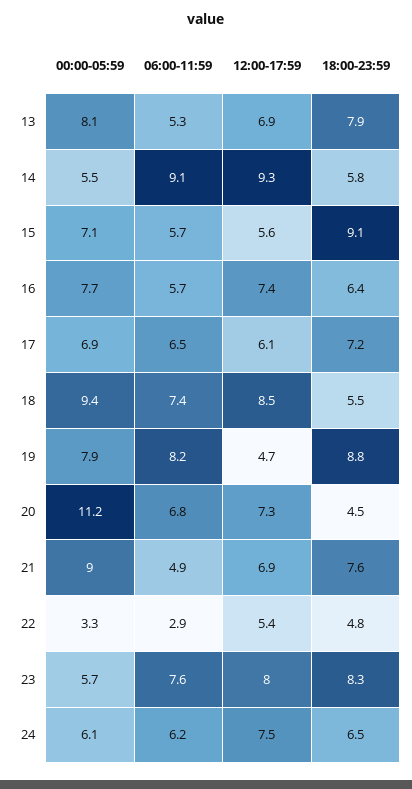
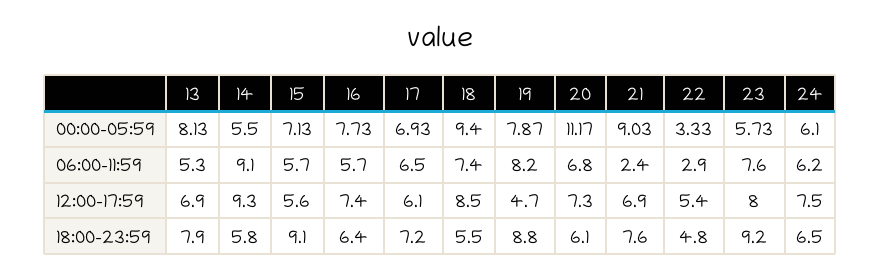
  {
    "00:00-05:59": {
      "13": 8.13,
      "14": 5.5,
      "15": 7.13,
      "16": 7.73,
      "17": 6.93,
      "18": 9.4,
      "19": 7.87,
      "20": 11.17,
      "21": 9.03,
      "22": 3.33,
      "23": 5.73,
      "24": 6.1
    },
    "06:00-11:59": {
      "13": 5.3,
      "14": 9.1,
      "15": 5.7,
      "16": 5.7,
      "17": 6.5,
      "18": 7.4,
      "19": 8.2,
      "20": 6.8,
-     "21": 4.9,
+     "21": 2.4,
      "22": 2.9,
      "23": 7.6,
      "24": 6.2
    },
    "12:00-17:59": {
      "13": 6.9,
      "14": 9.3,
      "15": 5.6,
      "16": 7.4,
      "17": 6.1,
      "18": 8.5,
      "19": 4.7,
      "20": 7.3,
      "21": 6.9,
      "22": 5.4,
      "23": 8,
      "24": 7.5
    },
    "18:00-23:59": {
      "13": 7.9,
      "14": 5.8,
      "15": 9.1,
      "16": 6.4,
      "17": 7.2,
      "18": 5.5,
      "19": 8.8,
-     "20": 4.5,
+     "20": 6.1,
      "21": 7.6,
      "22": 4.8,
-     "23": 8.3,
+     "23": 9.2,
      "24": 6.5
    }
  }

